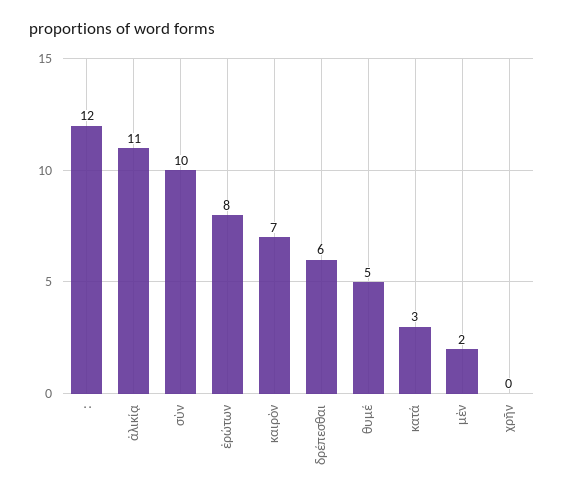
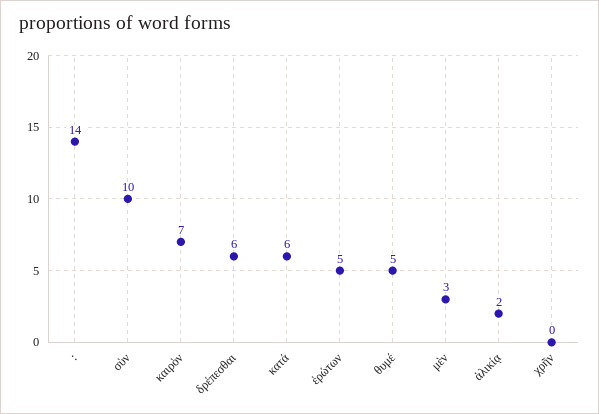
  {
-   ":": 12,
+   ":": 14,
-   "ἁλικίᾳ": 11,
+   "ἁλικίᾳ": 2,
    "σὺν": 10,
-   "ἐρώτων": 8,
+   "ἐρώτων": 5,
    "καιρὸν": 7,
    "δρέπεσθαι": 6,
    "θυμέ": 5,
-   "κατά": 3,
+   "κατά": 6,
-   "μὲν": 2,
+   "μὲν": 3,
    "χρῆν": 0
  }

